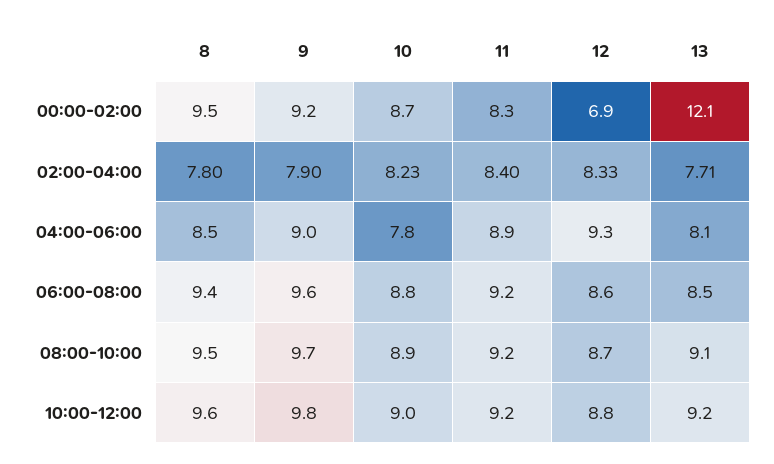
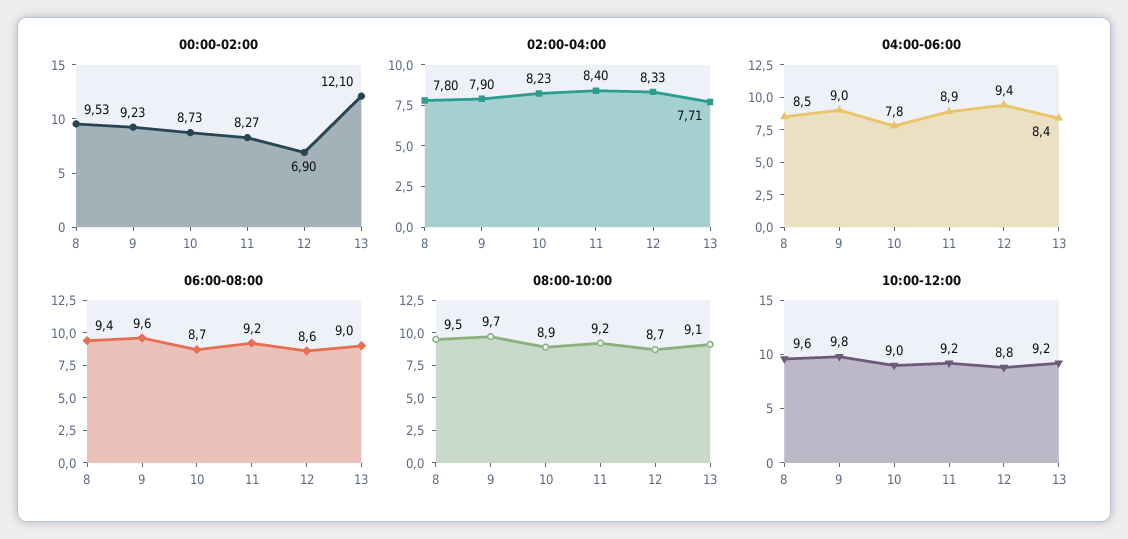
  {
    "00:00-02:00": {
      "8": 9.53,
      "9": 9.23,
      "10": 8.73,
      "11": 8.27,
      "12": 6.9,
      "13": 12.1
    },
    "02:00-04:00": {
      "8": 7.8,
      "9": 7.9,
      "10": 8.23,
      "11": 8.4,
      "12": 8.33,
      "13": 7.71
    },
    "04:00-06:00": {
      "8": 8.5,
      "9": 9,
      "10": 7.8,
      "11": 8.9,
-     "12": 9.3,
+     "12": 9.4,
-     "13": 8.1
+     "13": 8.4
    },
    "06:00-08:00": {
      "8": 9.4,
      "9": 9.6,
-     "10": 8.8,
+     "10": 8.7,
      "11": 9.2,
      "12": 8.6,
-     "13": 8.5
+     "13": 9
    },
    "08:00-10:00": {
      "8": 9.5,
      "9": 9.7,
      "10": 8.9,
      "11": 9.2,
      "12": 8.7,
      "13": 9.1
    },
    "10:00-12:00": {
      "8": 9.6,
      "9": 9.8,
      "10": 9,
      "11": 9.2,
      "12": 8.8,
      "13": 9.2
    }
  }

